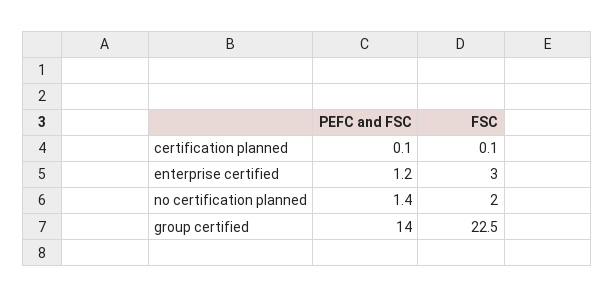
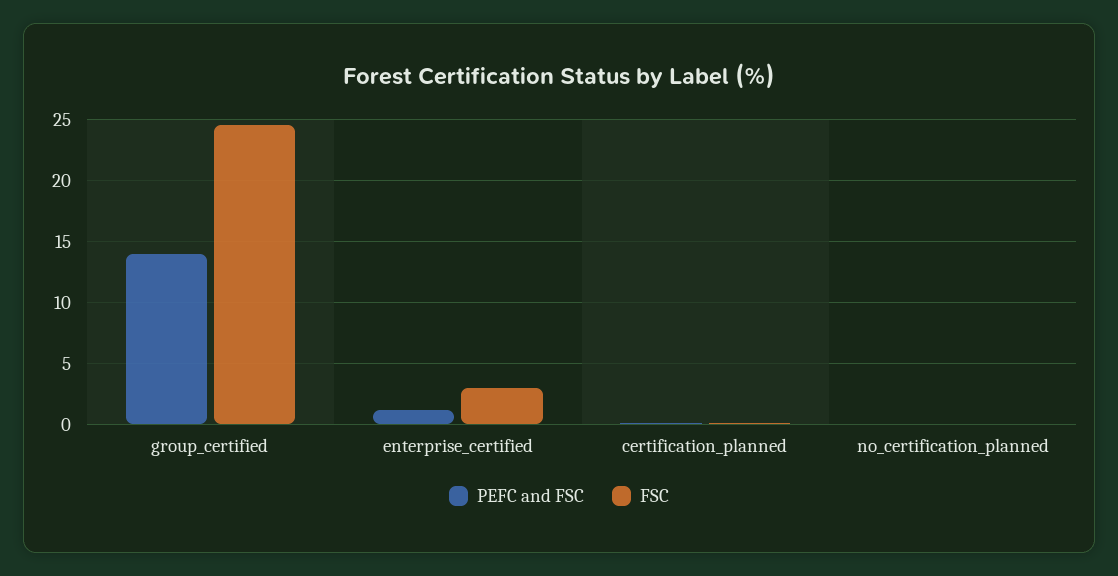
  {
    "PEFC and FSC": {
      "certification planned": 0.1,
      "enterprise certified": 1.2,
-     "no certification planned": 1.4,
+     "no certification planned": 0,
      "group certified": 14
    },
    "FSC": {
      "certification planned": 0.1,
      "enterprise certified": 3,
-     "no certification planned": 2,
+     "no certification planned": 0,
-     "group certified": 22.5
+     "group certified": 24.5
    }
  }

